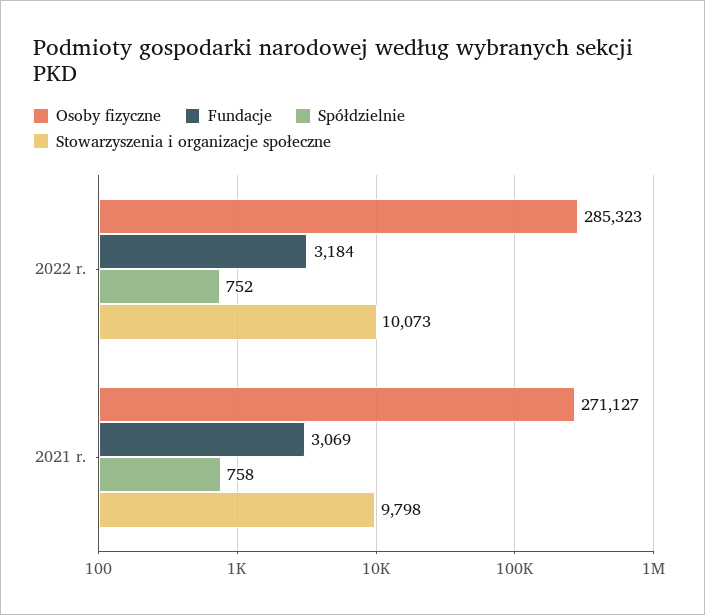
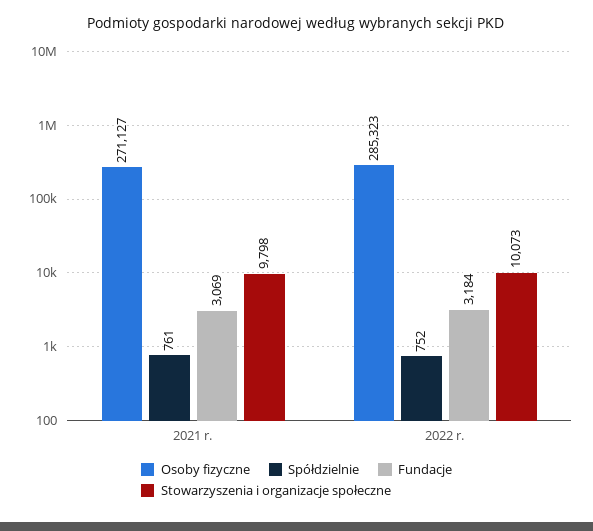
  {
    "Osoby fizyczne": {
      "2022 r.": 285323,
      "2021 r.": 271127
    },
    "Fundacje": {
      "2022 r.": 3184,
      "2021 r.": 3069
    },
    "Spółdzielnie": {
      "2022 r.": 752,
-     "2021 r.": 758
+     "2021 r.": 761
    },
    "Stowarzyszenia i organizacje społeczne": {
      "2022 r.": 10073,
      "2021 r.": 9798
    }
  }

